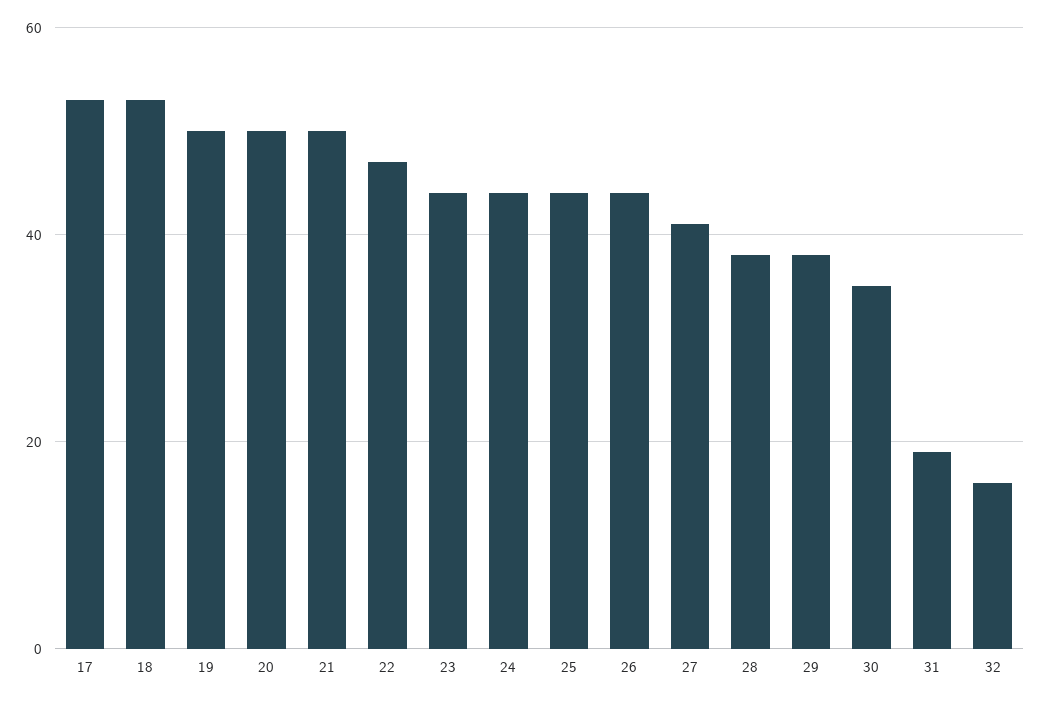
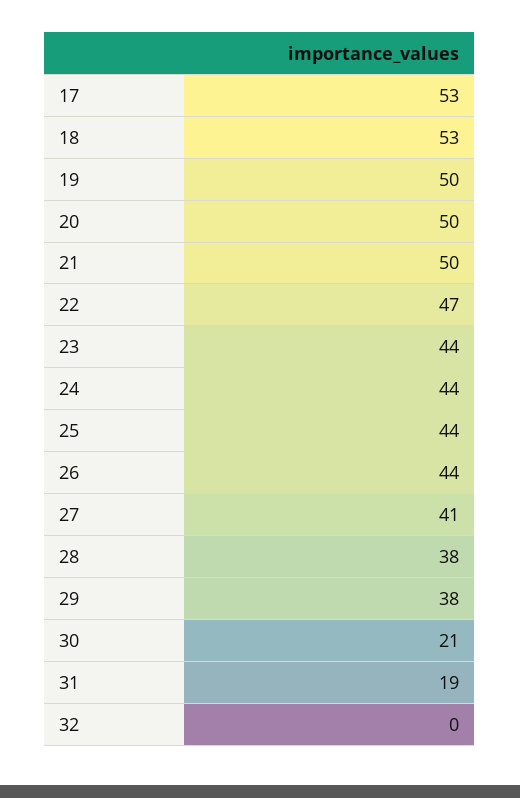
  {
    "17": 53,
    "18": 53,
    "19": 50,
    "20": 50,
    "21": 50,
    "22": 47,
    "23": 44,
    "24": 44,
    "25": 44,
    "26": 44,
    "27": 41,
    "28": 38,
    "29": 38,
-   "30": 35,
+   "30": 21,
    "31": 19,
-   "32": 15
+   "32": 0
  }

